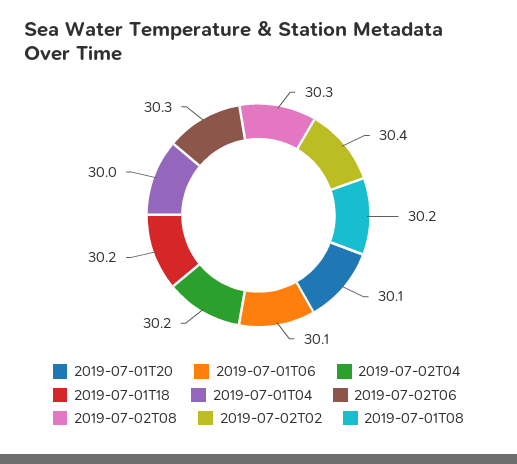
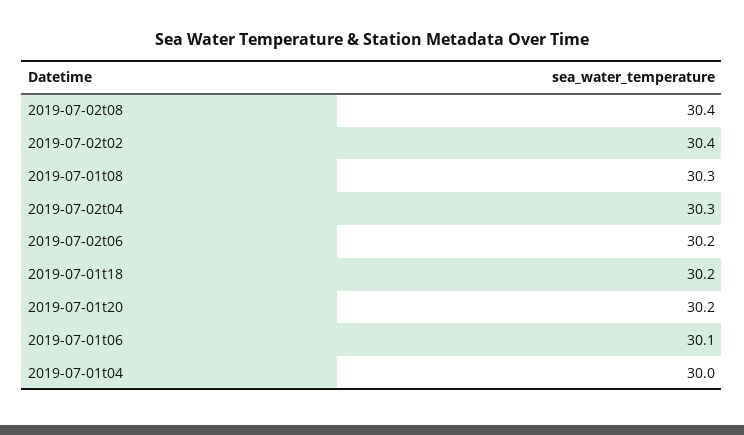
  {
-   "2019-07-01T20": 30.1,
+   "2019-07-01T20": 30.2,
    "2019-07-01T06": 30.1,
-   "2019-07-02T04": 30.2,
+   "2019-07-02T04": 30.3,
    "2019-07-01T18": 30.2,
    "2019-07-01T04": 30,
-   "2019-07-02T06": 30.3,
+   "2019-07-02T06": 30.2,
-   "2019-07-02T08": 30.3,
+   "2019-07-02T08": 30.4,
    "2019-07-02T02": 30.4,
-   "2019-07-01T08": 30.2
+   "2019-07-01T08": 30.3
  }

